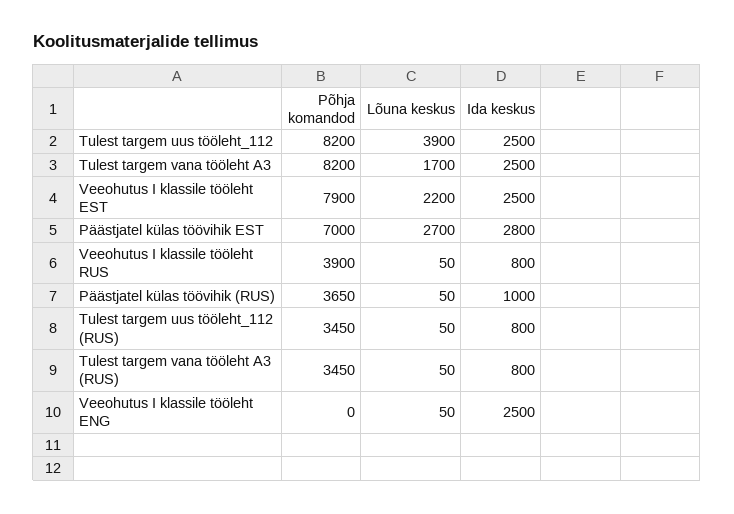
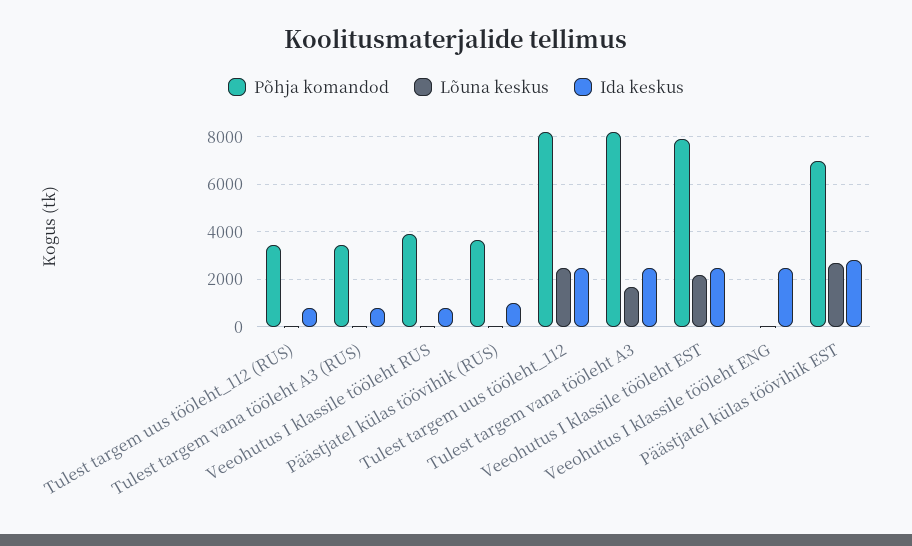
  {
    "Põhja komandod": {
      "Tulest targem uus tööleht_112": 8200,
      "Tulest targem vana tööleht A3": 8200,
      "Veeohutus I klassile tööleht EST": 7900,
      "Päästjatel külas töövihik EST": 7000,
      "Veeohutus I klassile tööleht RUS": 3900,
      "Päästjatel külas töövihik (RUS)": 3650,
      "Tulest targem uus tööleht_112 (RUS)": 3450,
      "Tulest targem vana tööleht A3 (RUS)": 3450,
      "Veeohutus I klassile tööleht ENG": 0
    },
    "Lõuna keskus": {
-     "Tulest targem uus tööleht_112": 3900,
+     "Tulest targem uus tööleht_112": 2500,
      "Tulest targem vana tööleht A3": 1700,
      "Veeohutus I klassile tööleht EST": 2200,
      "Päästjatel külas töövihik EST": 2700,
      "Veeohutus I klassile tööleht RUS": 50,
      "Päästjatel külas töövihik (RUS)": 50,
      "Tulest targem uus tööleht_112 (RUS)": 50,
      "Tulest targem vana tööleht A3 (RUS)": 50,
      "Veeohutus I klassile tööleht ENG": 50
    },
    "Ida keskus": {
      "Tulest targem uus tööleht_112": 2500,
      "Tulest targem vana tööleht A3": 2500,
      "Veeohutus I klassile tööleht EST": 2500,
      "Päästjatel külas töövihik EST": 2800,
      "Veeohutus I klassile tööleht RUS": 800,
      "Päästjatel külas töövihik (RUS)": 1000,
      "Tulest targem uus tööleht_112 (RUS)": 800,
      "Tulest targem vana tööleht A3 (RUS)": 800,
      "Veeohutus I klassile tööleht ENG": 2500
    }
  }

